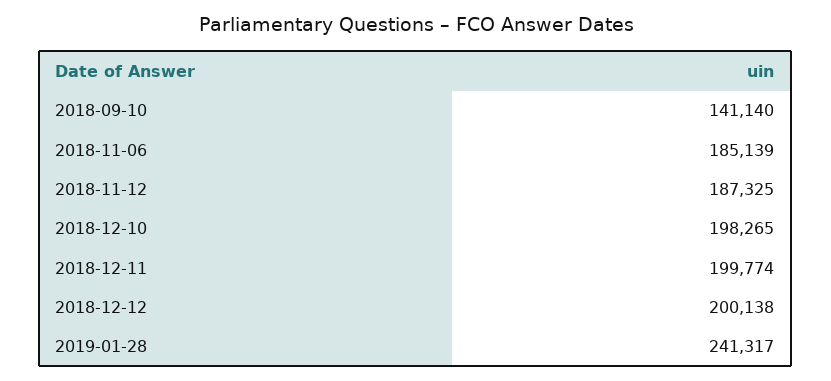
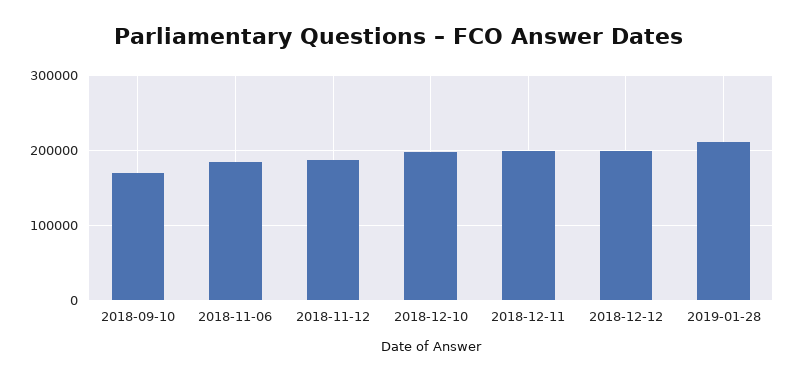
  {
-   "2018-09-10": 141140,
+   "2018-09-10": 170000,
    "2018-11-06": 185139,
    "2018-11-12": 187325,
    "2018-12-10": 198265,
    "2018-12-11": 199774,
    "2018-12-12": 200138,
-   "2019-01-28": 241317
+   "2019-01-28": 210000
  }

